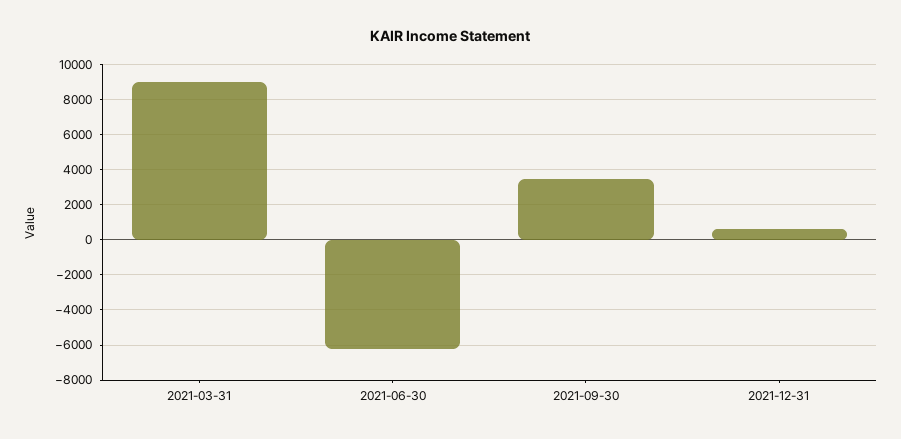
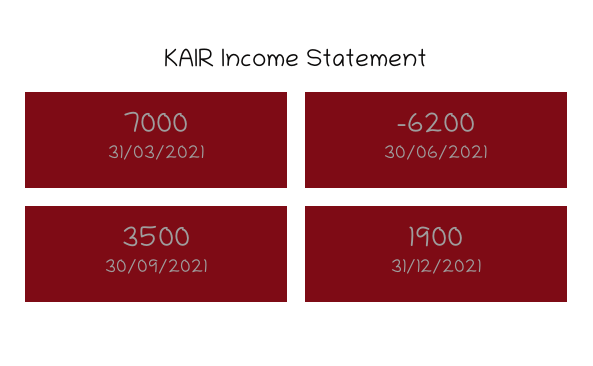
  {
-   "2021-03-31": 9000,
+   "2021-03-31": 7000,
    "2021-06-30": -6200,
    "2021-09-30": 3500,
-   "2021-12-31": 500
+   "2021-12-31": 1900
  }

